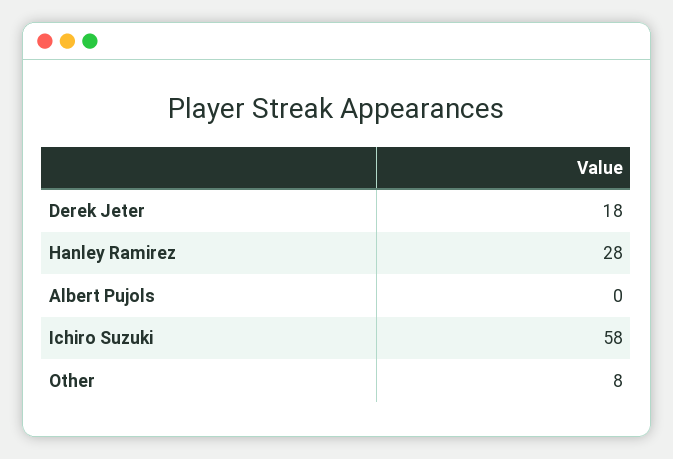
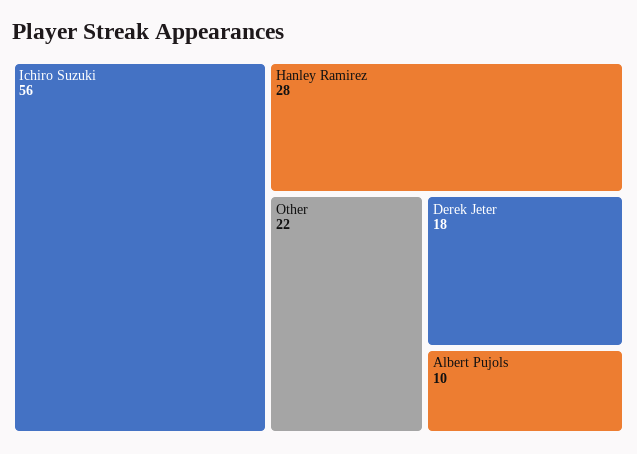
  {
    "Derek Jeter": 18,
    "Hanley Ramirez": 28,
-   "Albert Pujols": 0,
+   "Albert Pujols": 10,
-   "Ichiro Suzuki": 58,
+   "Ichiro Suzuki": 56,
-   "Other": 8
+   "Other": 22
  }

